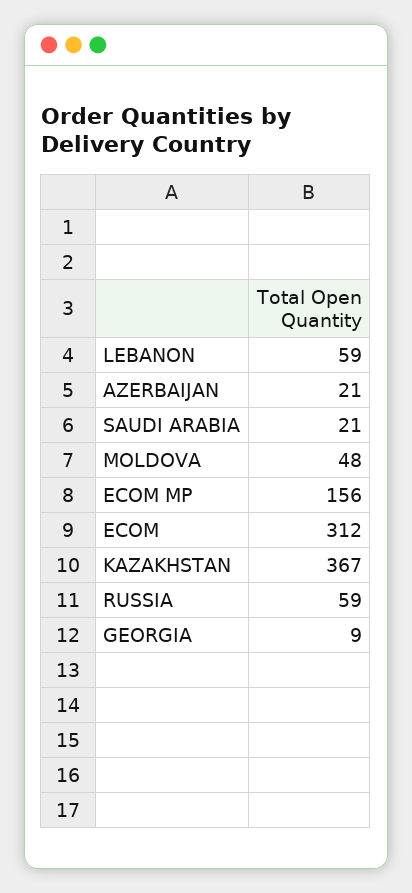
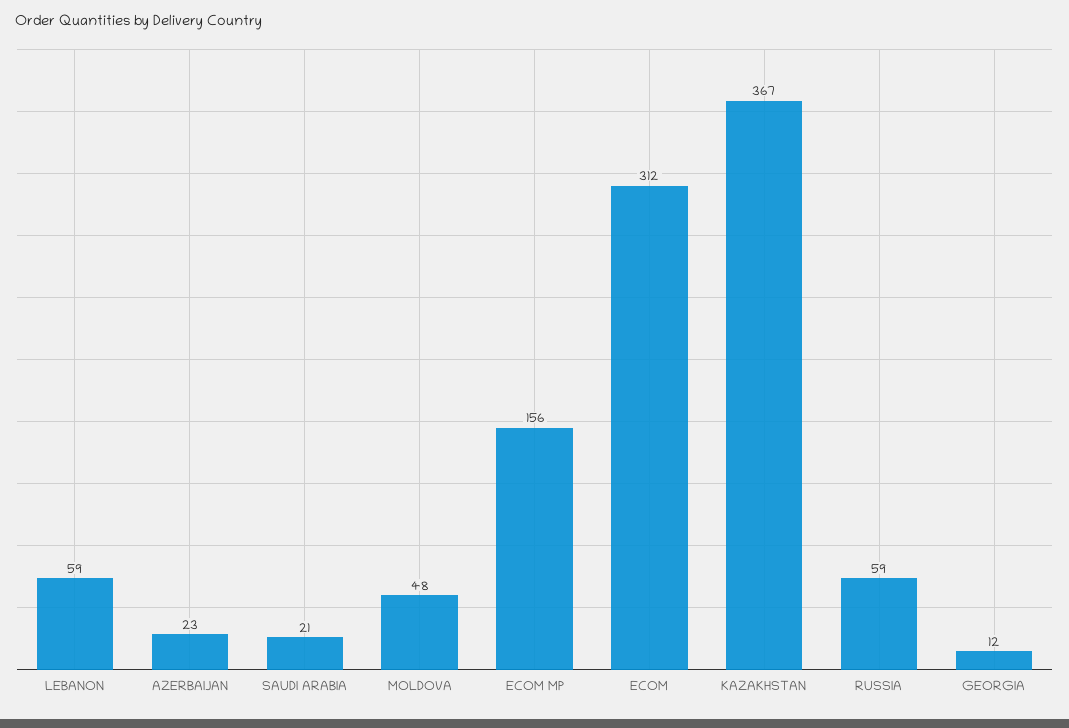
  {
    "LEBANON": 59,
-   "AZERBAIJAN": 21,
+   "AZERBAIJAN": 23,
    "SAUDI ARABIA": 21,
    "MOLDOVA": 48,
    "ECOM MP": 156,
    "ECOM": 312,
    "KAZAKHSTAN": 367,
    "RUSSIA": 59,
-   "GEORGIA": 9
+   "GEORGIA": 12
  }

